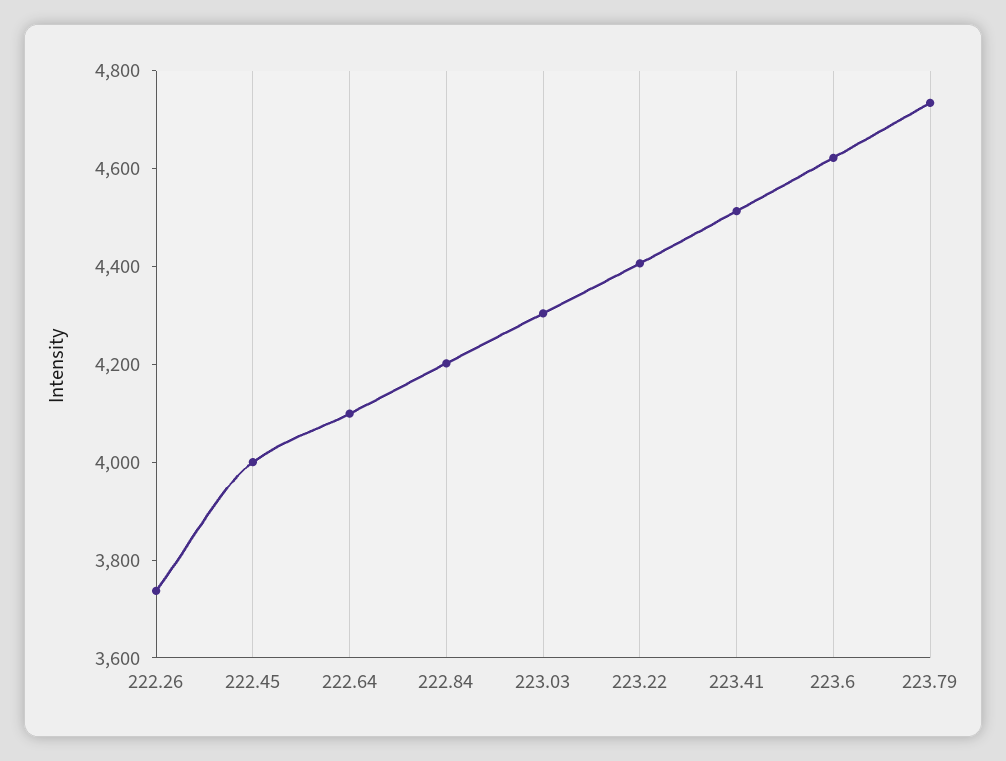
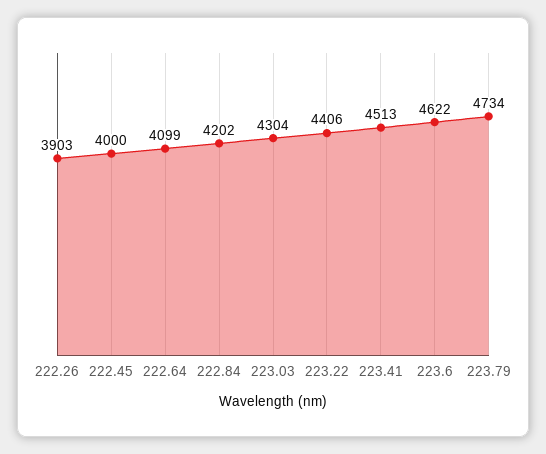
  {
-   "222.26": 3750,
+   "222.26": 3903,
    "222.45": 4000,
    "222.64": 4099,
    "222.84": 4202,
    "223.03": 4304,
    "223.22": 4406,
    "223.41": 4513,
    "223.6": 4622,
    "223.79": 4734
  }

